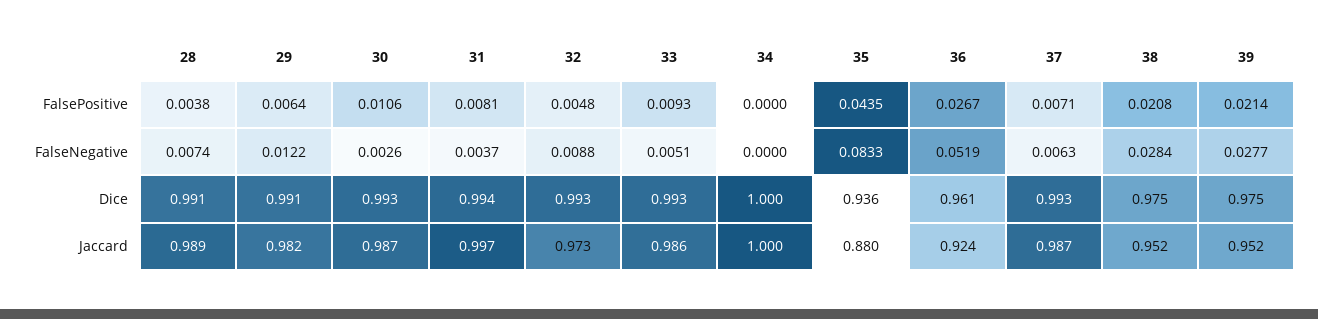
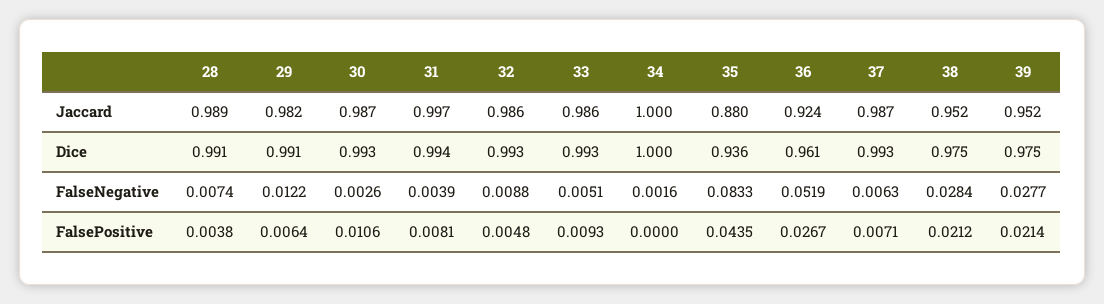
  {
    "28": {
      "FalsePositive": 0.0038,
      "FalseNegative": 0.0074,
      "Dice": 0.991,
      "Jaccard": 0.989
    },
    "29": {
      "FalsePositive": 0.0064,
      "FalseNegative": 0.0122,
      "Dice": 0.991,
      "Jaccard": 0.982
    },
    "30": {
      "FalsePositive": 0.0106,
      "FalseNegative": 0.0026,
      "Dice": 0.993,
      "Jaccard": 0.987
    },
    "31": {
      "FalsePositive": 0.0081,
-     "FalseNegative": 0.0037,
+     "FalseNegative": 0.0039,
      "Dice": 0.994,
      "Jaccard": 0.997
    },
    "32": {
      "FalsePositive": 0.0048,
      "FalseNegative": 0.0088,
      "Dice": 0.993,
-     "Jaccard": 0.973
+     "Jaccard": 0.986
    },
    "33": {
      "FalsePositive": 0.0093,
      "FalseNegative": 0.0051,
      "Dice": 0.993,
      "Jaccard": 0.986
    },
    "34": {
      "FalsePositive": 0,
-     "FalseNegative": 0,
+     "FalseNegative": 0.0016,
      "Dice": 1,
      "Jaccard": 1
    },
    "35": {
      "FalsePositive": 0.0435,
      "FalseNegative": 0.0833,
      "Dice": 0.936,
      "Jaccard": 0.88
    },
    "36": {
      "FalsePositive": 0.0267,
      "FalseNegative": 0.0519,
      "Dice": 0.961,
      "Jaccard": 0.924
    },
    "37": {
      "FalsePositive": 0.0071,
      "FalseNegative": 0.0063,
      "Dice": 0.993,
      "Jaccard": 0.987
    },
    "38": {
-     "FalsePositive": 0.0208,
+     "FalsePositive": 0.0212,
      "FalseNegative": 0.0284,
      "Dice": 0.975,
      "Jaccard": 0.952
    },
    "39": {
      "FalsePositive": 0.0214,
      "FalseNegative": 0.0277,
      "Dice": 0.975,
      "Jaccard": 0.952
    }
  }

